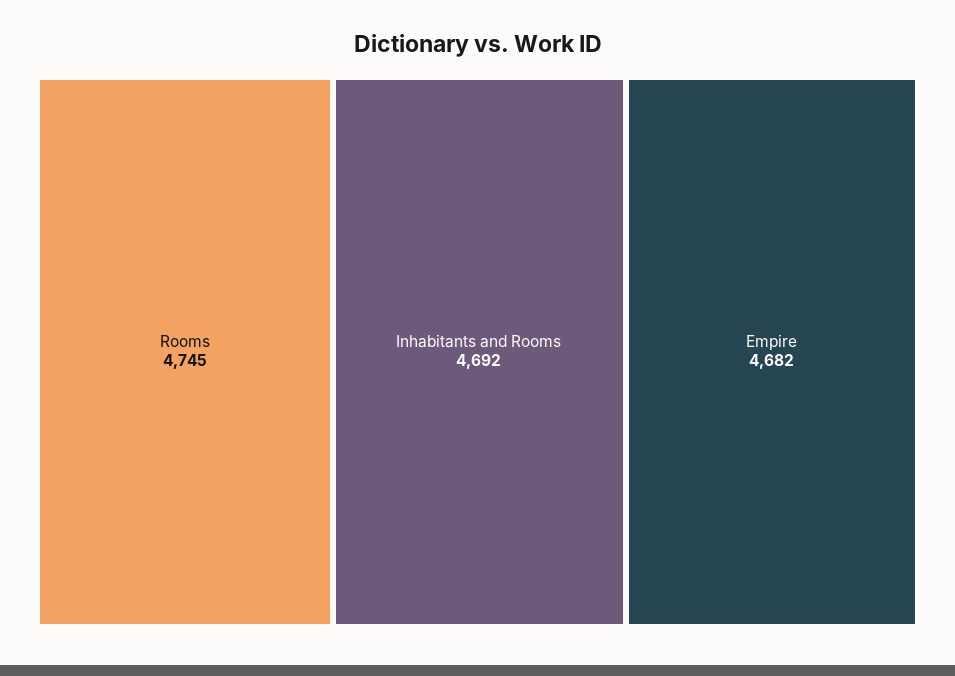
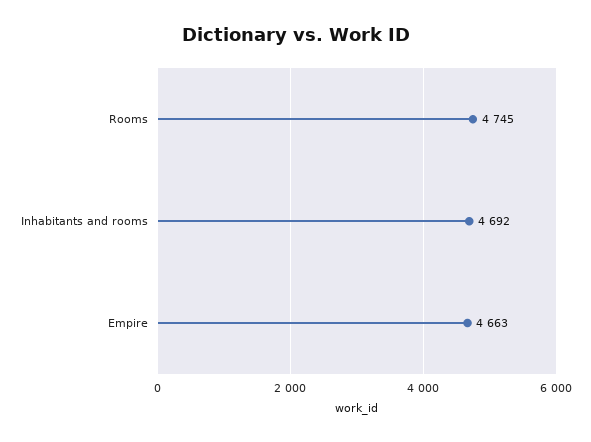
  {
    "Rooms": 4745,
    "Inhabitants and Rooms": 4692,
-   "Empire": 4682
+   "Empire": 4663
  }

